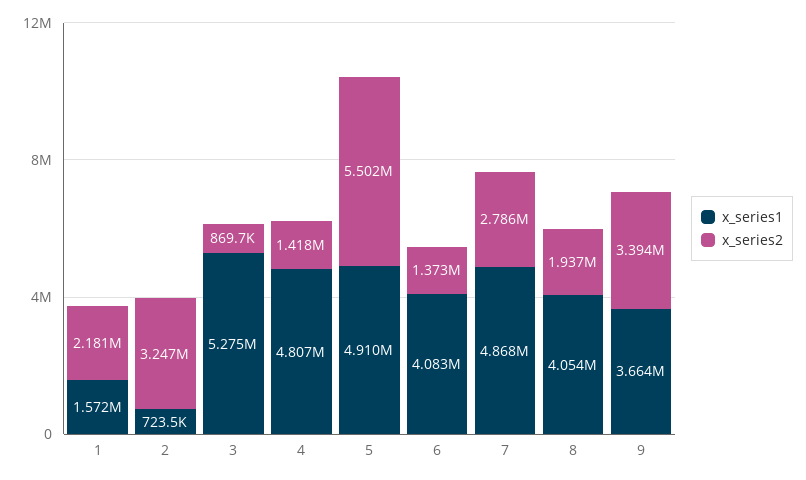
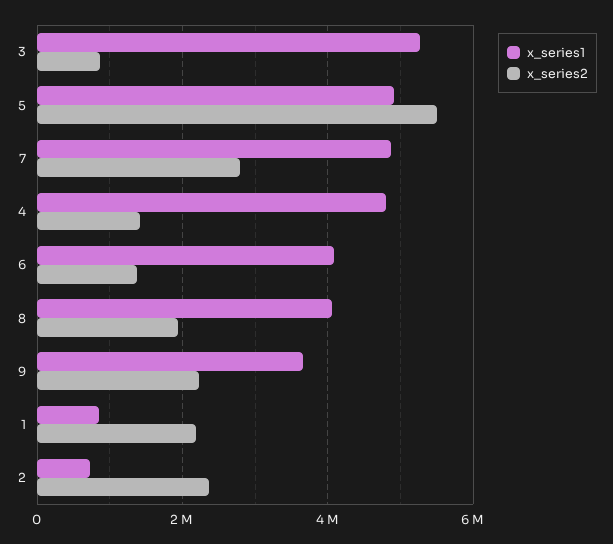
  {
    "x_series1": {
-     "1": 1572000,
+     "1": 800000,
      "2": 723500,
      "3": 5275000,
      "4": 4807000,
      "5": 4910000,
      "6": 4083000,
      "7": 4868000,
      "8": 4054000,
      "9": 3664000
    },
    "x_series2": {
      "1": 2181000,
-     "2": 3247000,
+     "2": 2400000,
      "3": 869700,
      "4": 1418000,
      "5": 5502000,
      "6": 1373000,
      "7": 2786000,
      "8": 1937000,
-     "9": 3394000
+     "9": 2200000
    }
  }

